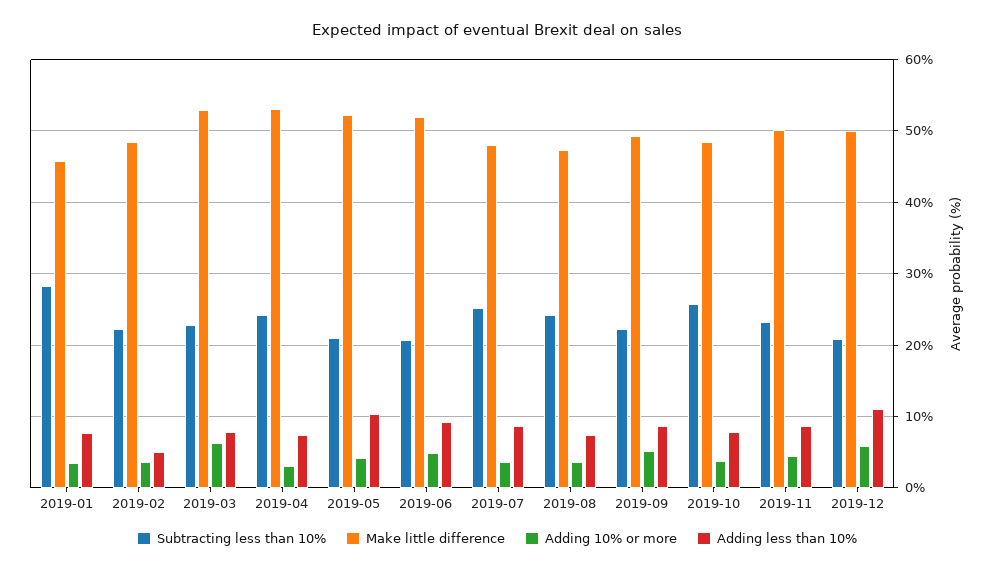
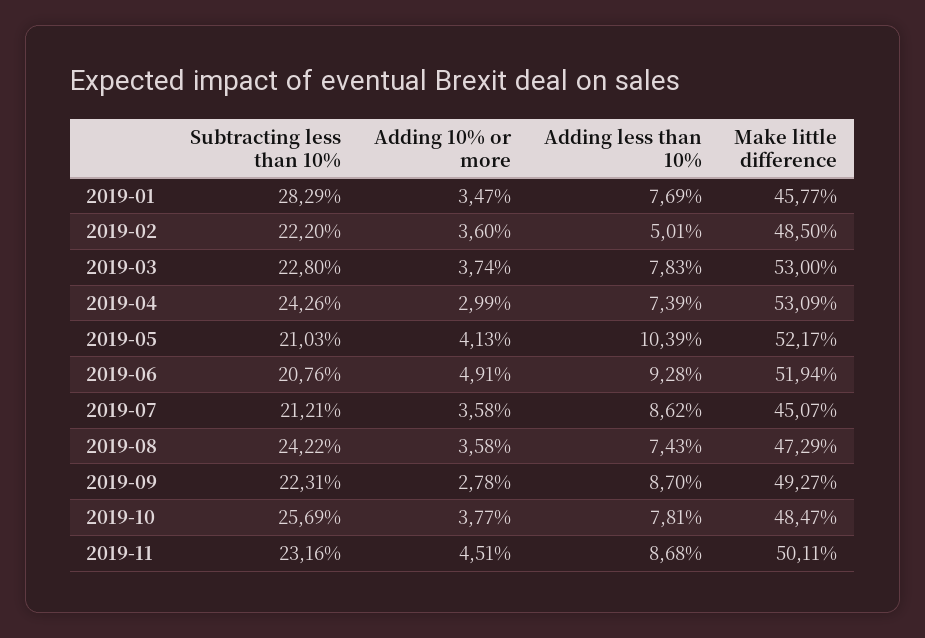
  {
    "Subtracting less than 10%": {
      "2019-01": 28.29,
      "2019-02": 22.2,
      "2019-03": 22.8,
      "2019-04": 24.26,
      "2019-05": 21.03,
      "2019-06": 20.76,
-     "2019-07": 25,
+     "2019-07": 21.21,
      "2019-08": 24.22,
      "2019-09": 22.31,
      "2019-10": 25.69,
-     "2019-11": 23.16,
+     "2019-11": 23.16
-     "2019-12": 21
    },
    "Make little difference": {
      "2019-01": 45.77,
      "2019-02": 48.5,
      "2019-03": 53,
      "2019-04": 53.09,
      "2019-05": 52.17,
      "2019-06": 51.94,
-     "2019-07": 48,
+     "2019-07": 45.07,
      "2019-08": 47.29,
      "2019-09": 49.27,
      "2019-10": 48.47,
-     "2019-11": 50.11,
+     "2019-11": 50.11
-     "2019-12": 50
    },
    "Adding 10% or more": {
      "2019-01": 3.47,
      "2019-02": 3.6,
-     "2019-03": 6,
+     "2019-03": 3.74,
      "2019-04": 2.99,
      "2019-05": 4.13,
      "2019-06": 4.91,
      "2019-07": 3.58,
      "2019-08": 3.58,
-     "2019-09": 5,
+     "2019-09": 2.78,
      "2019-10": 3.77,
-     "2019-11": 4.51,
+     "2019-11": 4.51
-     "2019-12": 6
    },
    "Adding less than 10%": {
      "2019-01": 7.69,
      "2019-02": 5.01,
      "2019-03": 7.83,
      "2019-04": 7.39,
      "2019-05": 10.39,
      "2019-06": 9.28,
      "2019-07": 8.62,
      "2019-08": 7.43,
      "2019-09": 8.7,
      "2019-10": 7.81,
-     "2019-11": 8.68,
+     "2019-11": 8.68
-     "2019-12": 11
    }
  }

